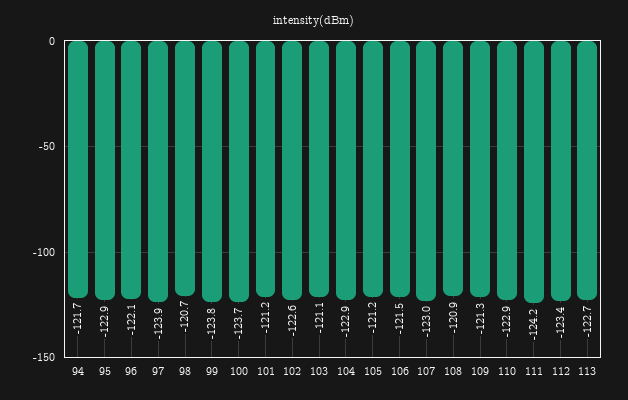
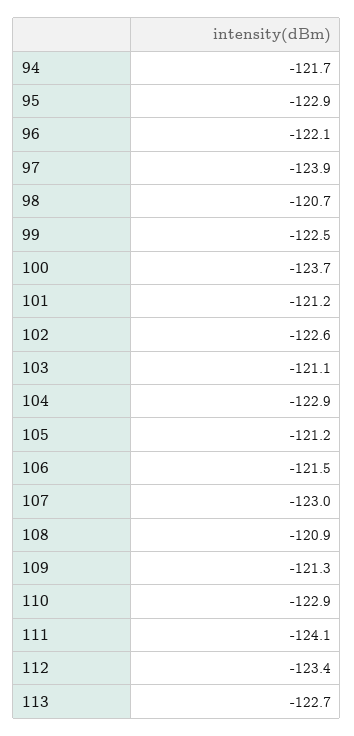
  {
    "94": -121.7,
    "95": -122.9,
    "96": -122.1,
    "97": -123.9,
    "98": -120.7,
-   "99": -123.8,
+   "99": -122.5,
    "100": -123.7,
    "101": -121.2,
    "102": -122.6,
    "103": -121.1,
    "104": -122.9,
    "105": -121.2,
    "106": -121.5,
    "107": -123,
    "108": -120.9,
    "109": -121.3,
    "110": -122.9,
-   "111": -124.2,
+   "111": -124.1,
    "112": -123.4,
    "113": -122.7
  }

